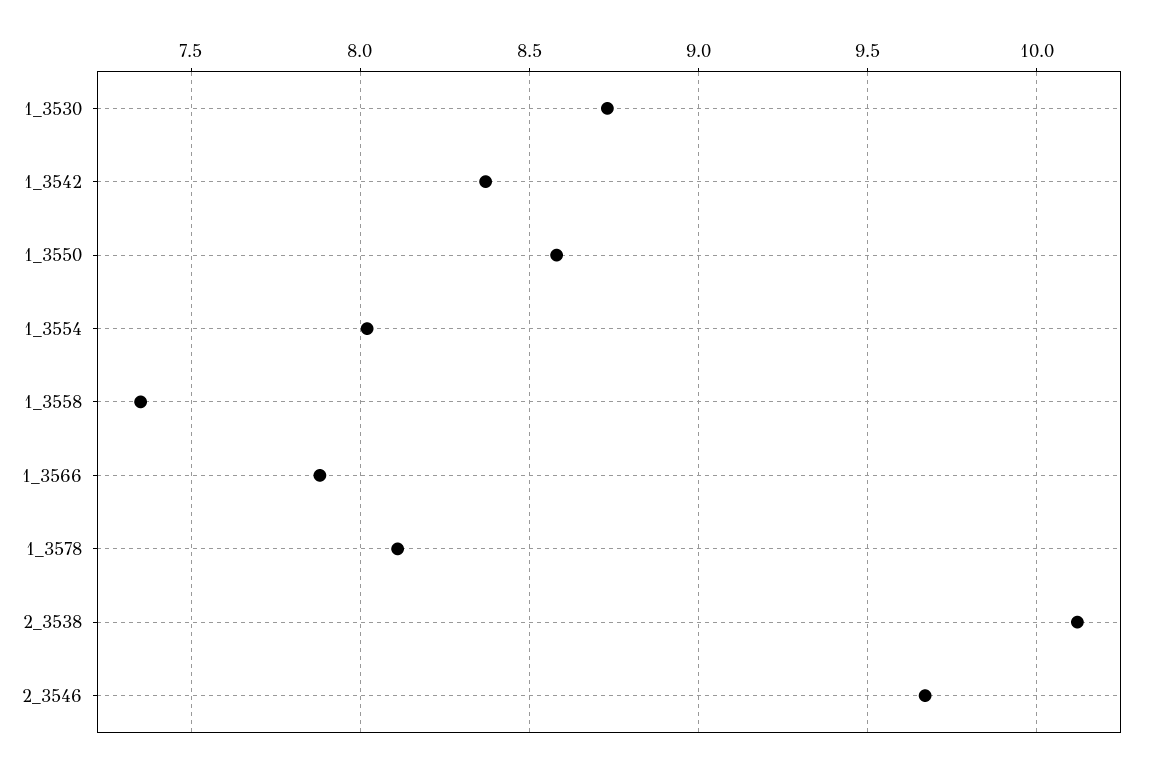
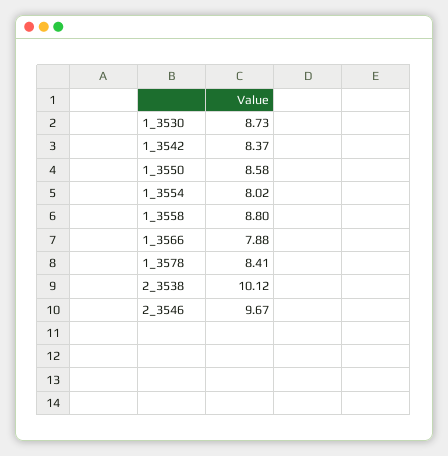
  {
    "1_3530": 8.73,
    "1_3542": 8.37,
    "1_3550": 8.58,
    "1_3554": 8.02,
-   "1_3558": 7.35,
+   "1_3558": 8.8,
    "1_3566": 7.88,
-   "1_3578": 8.1,
+   "1_3578": 8.41,
    "2_3538": 10.12,
    "2_3546": 9.67
  }

